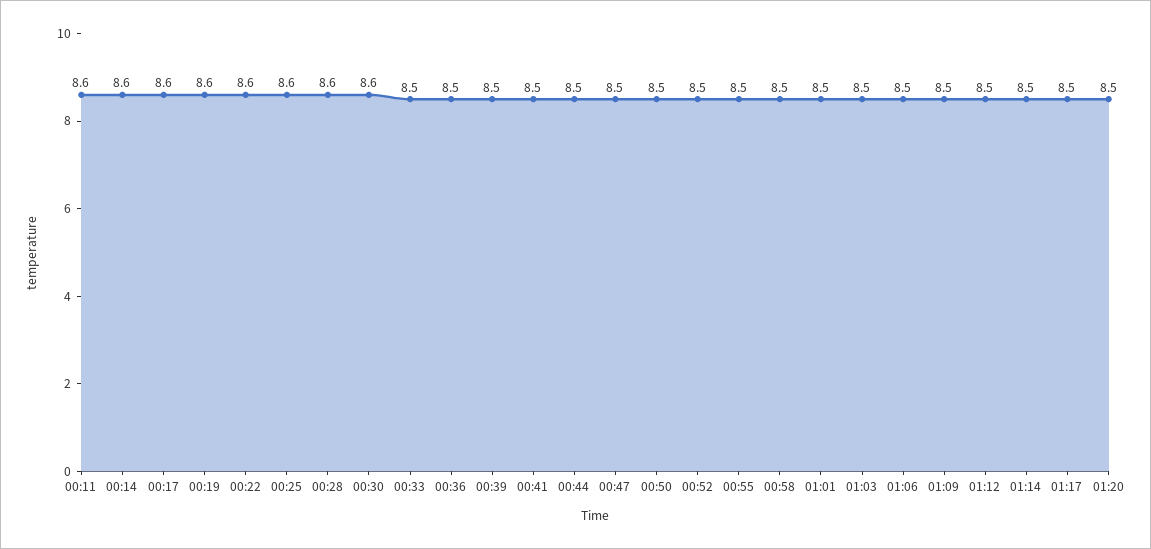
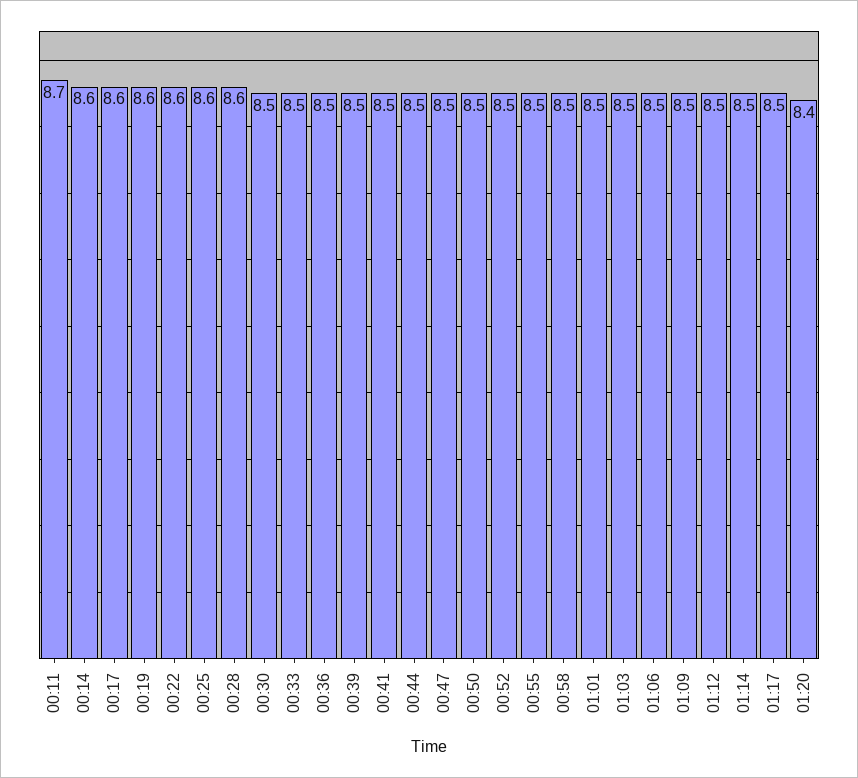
  {
-   "00:11": 8.6,
+   "00:11": 8.7,
    "00:14": 8.6,
    "00:17": 8.6,
    "00:19": 8.6,
    "00:22": 8.6,
    "00:25": 8.6,
    "00:28": 8.6,
-   "00:30": 8.6,
+   "00:30": 8.5,
    "00:33": 8.5,
    "00:36": 8.5,
    "00:39": 8.5,
    "00:41": 8.5,
    "00:44": 8.5,
    "00:47": 8.5,
    "00:50": 8.5,
    "00:52": 8.5,
    "00:55": 8.5,
    "00:58": 8.5,
    "01:01": 8.5,
    "01:03": 8.5,
    "01:06": 8.5,
    "01:09": 8.5,
    "01:12": 8.5,
    "01:14": 8.5,
    "01:17": 8.5,
-   "01:20": 8.5
+   "01:20": 8.4
  }

